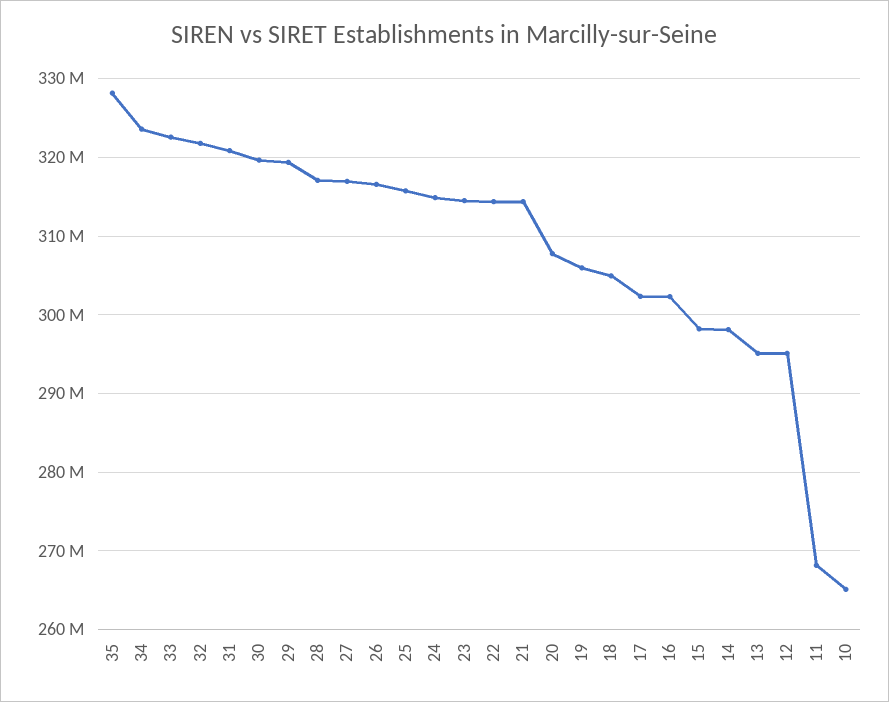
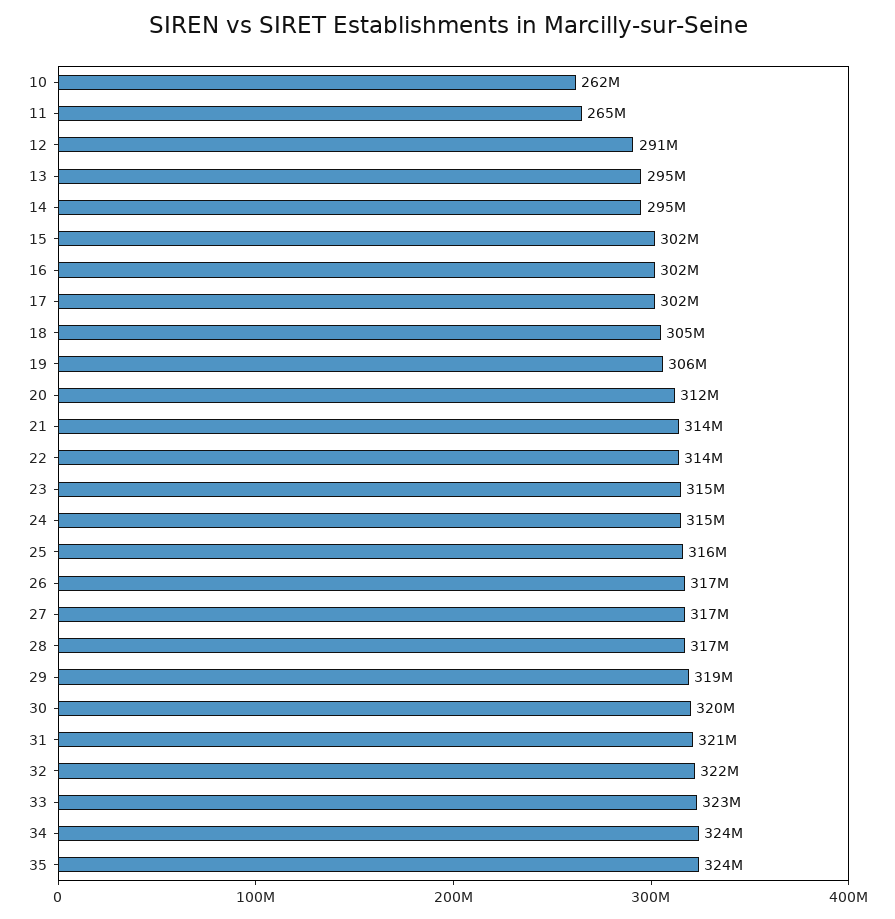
  {
-   "35": 328000000,
+   "35": 324000000,
    "34": 324000000,
    "33": 323000000,
    "32": 322000000,
    "31": 321000000,
    "30": 320000000,
    "29": 319000000,
    "28": 317000000,
    "27": 317000000,
    "26": 317000000,
    "25": 316000000,
    "24": 315000000,
    "23": 315000000,
    "22": 314000000,
    "21": 314000000,
-   "20": 308000000,
+   "20": 312000000,
    "19": 306000000,
    "18": 305000000,
    "17": 302000000,
    "16": 302000000,
-   "15": 298000000,
+   "15": 302000000,
-   "14": 298000000,
+   "14": 295000000,
    "13": 295000000,
-   "12": 295000000,
+   "12": 291000000,
-   "11": 268000000,
+   "11": 265000000,
-   "10": 265000000
+   "10": 262000000
  }

